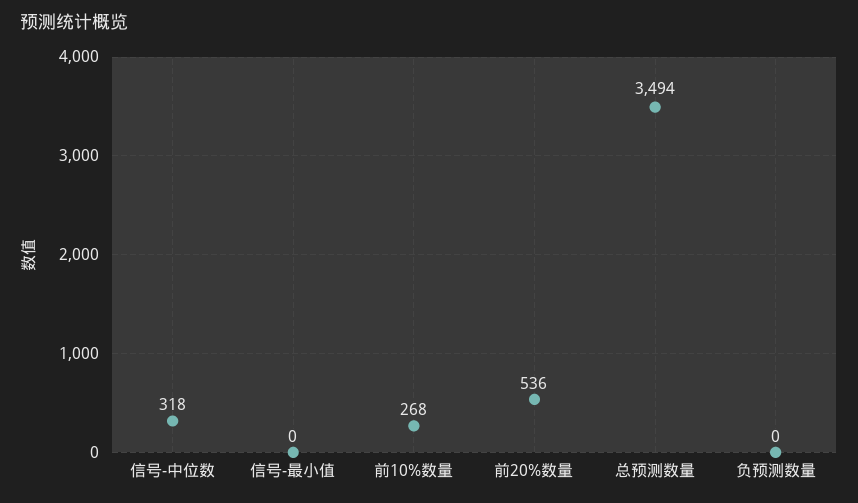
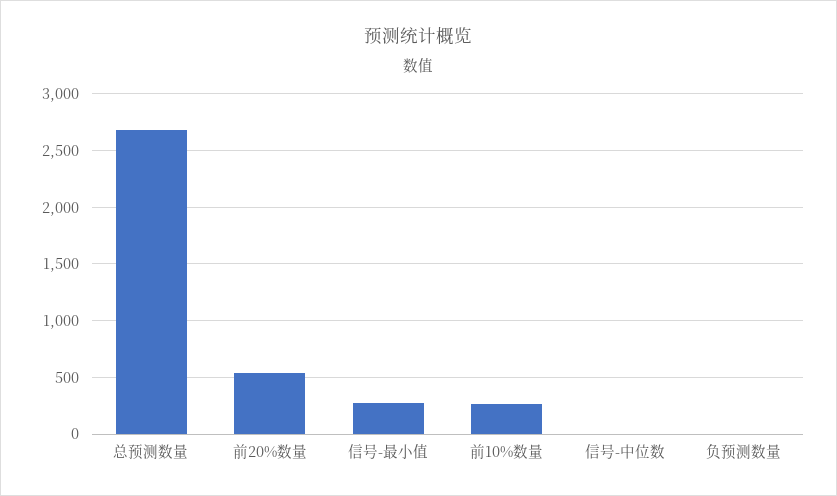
  {
-   "信号-中位数": 318,
+   "信号-中位数": 0,
-   "信号-最小值": 0,
+   "信号-最小值": 300,
    "前10%数量": 268,
    "前20%数量": 536,
-   "总预测数量": 3494,
+   "总预测数量": 2700,
    "负预测数量": 0
  }

